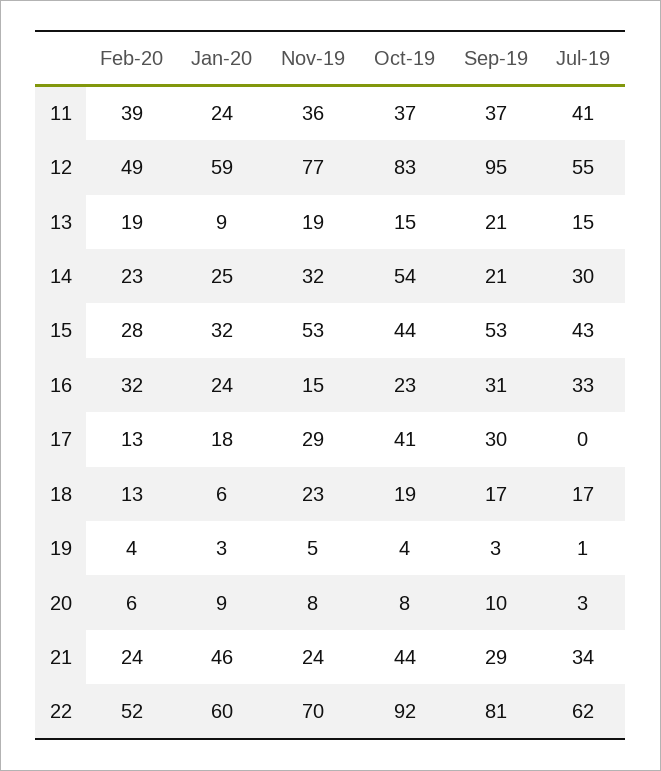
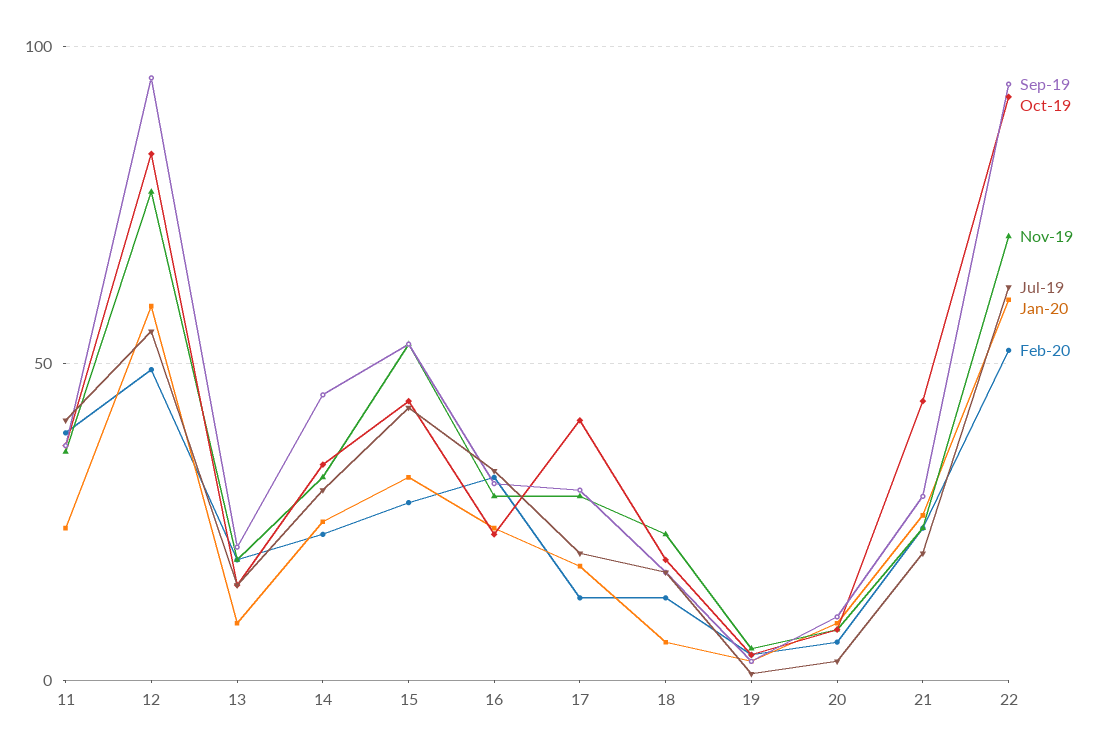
  {
    "Feb-20": {
      "11": 39,
      "12": 49,
      "13": 19,
      "14": 23,
      "15": 28,
      "16": 32,
      "17": 13,
      "18": 13,
      "19": 4,
      "20": 6,
      "21": 24,
      "22": 52
    },
    "Jan-20": {
      "11": 24,
      "12": 59,
      "13": 9,
      "14": 25,
      "15": 32,
      "16": 24,
      "17": 18,
      "18": 6,
      "19": 3,
      "20": 9,
-     "21": 46,
+     "21": 25,
      "22": 60
    },
    "Nov-19": {
      "11": 36,
      "12": 77,
      "13": 19,
      "14": 32,
      "15": 53,
-     "16": 15,
+     "16": 30,
      "17": 29,
      "18": 23,
      "19": 5,
      "20": 8,
      "21": 24,
      "22": 70
    },
    "Oct-19": {
      "11": 37,
      "12": 83,
      "13": 15,
-     "14": 54,
+     "14": 35,
      "15": 44,
      "16": 23,
      "17": 41,
      "18": 19,
      "19": 4,
      "20": 8,
      "21": 44,
      "22": 92
    },
    "Sep-19": {
      "11": 37,
      "12": 95,
      "13": 21,
-     "14": 21,
+     "14": 45,
      "15": 53,
      "16": 31,
      "17": 30,
      "18": 17,
      "19": 3,
      "20": 10,
      "21": 29,
-     "22": 81
+     "22": 95
    },
    "Jul-19": {
      "11": 41,
      "12": 55,
      "13": 15,
      "14": 30,
      "15": 43,
      "16": 33,
-     "17": 0,
+     "17": 20,
      "18": 17,
      "19": 1,
      "20": 3,
-     "21": 34,
+     "21": 20,
      "22": 62
    }
  }

